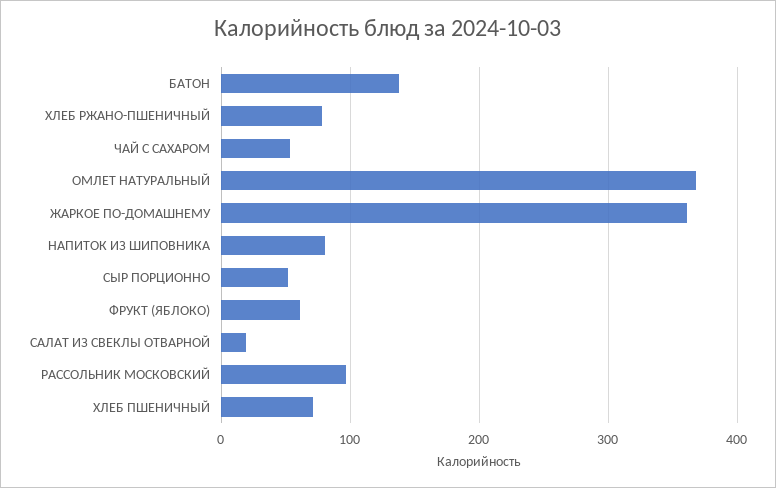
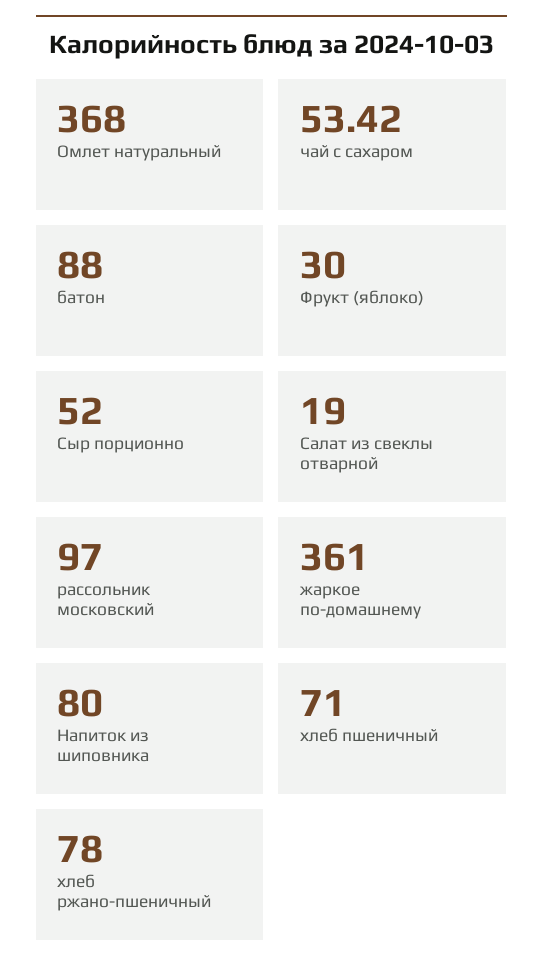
  {
-   "БАТОН": 140,
+   "БАТОН": 88,
    "ХЛЕБ РЖАНО-ПШЕНИЧНЫЙ": 78,
    "ЧАЙ С САХАРОМ": 53.42,
    "ОМЛЕТ НАТУРАЛЬНЫЙ": 368,
    "ЖАРКОЕ ПО-ДОМАШНЕМУ": 361,
    "НАПИТОК ИЗ ШИПОВНИКА": 80,
    "СЫР ПОРЦИОННО": 52,
-   "ФРУКТ (ЯБЛОКО)": 60,
+   "ФРУКТ (ЯБЛОКО)": 30,
    "САЛАТ ИЗ СВЕКЛЫ ОТВАРНОЙ": 19,
    "РАССОЛЬНИК МОСКОВСКИЙ": 97,
    "ХЛЕБ ПШЕНИЧНЫЙ": 71
  }

